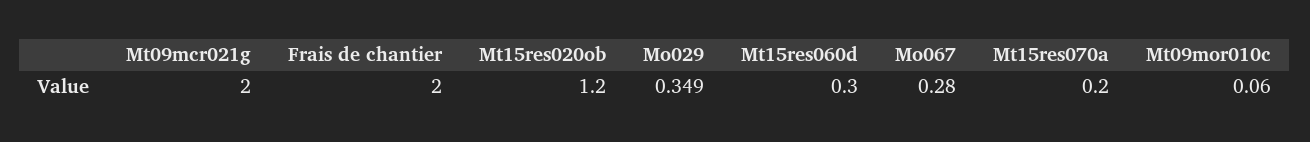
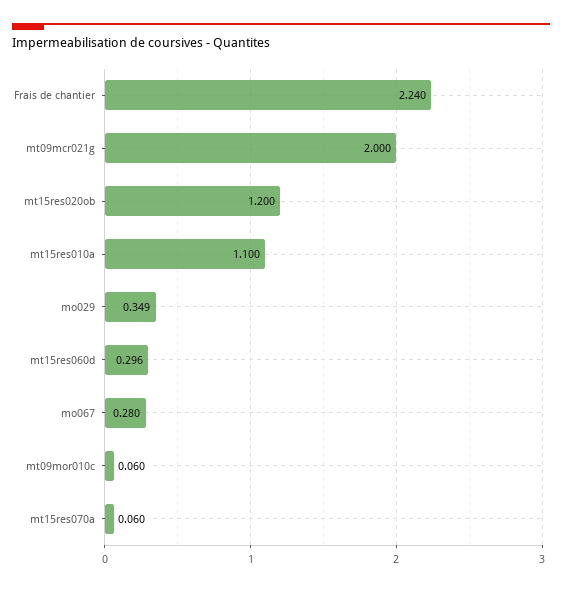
  {
    "Mt09mcr021g": 2,
-   "Frais de chantier": 2,
+   "Frais de chantier": 2.24,
    "Mt15res020ob": 1.2,
    "Mo029": 0.349,
-   "Mt15res060d": 0.3,
+   "Mt15res060d": 0.296,
    "Mo067": 0.28,
-   "Mt15res070a": 0.2,
+   "Mt15res070a": 0.06,
-   "Mt09mor010c": 0.06
+   "Mt09mor010c": 0.06,
+   "mt15res010a": 1.1
  }

